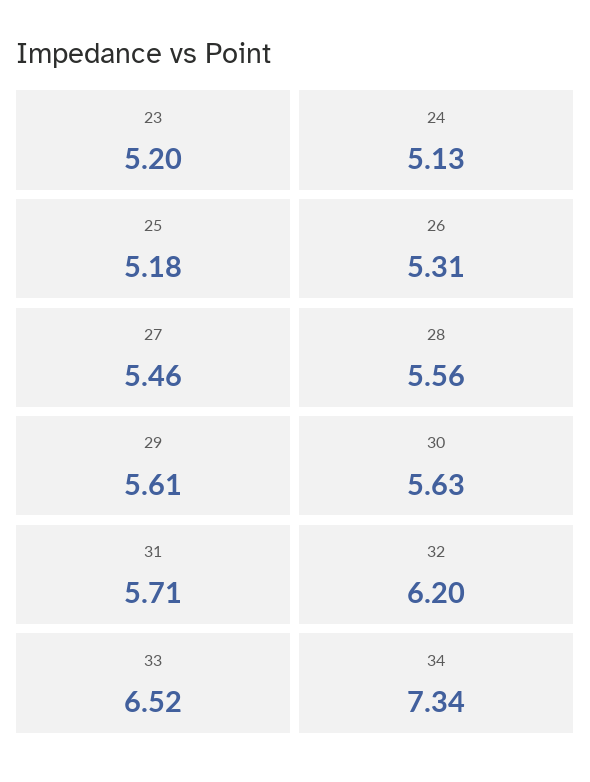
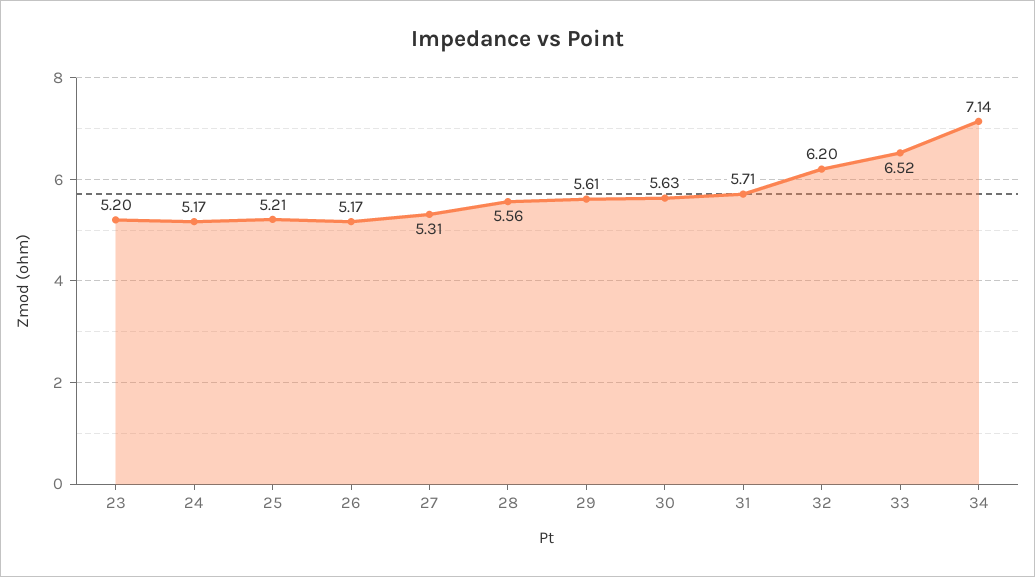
  {
    "23": 5.2,
-   "24": 5.13,
+   "24": 5.17,
-   "25": 5.18,
+   "25": 5.21,
-   "26": 5.31,
+   "26": 5.17,
-   "27": 5.46,
+   "27": 5.31,
    "28": 5.56,
    "29": 5.61,
    "30": 5.63,
    "31": 5.71,
    "32": 6.2,
    "33": 6.52,
-   "34": 7.34
+   "34": 7.14
  }

